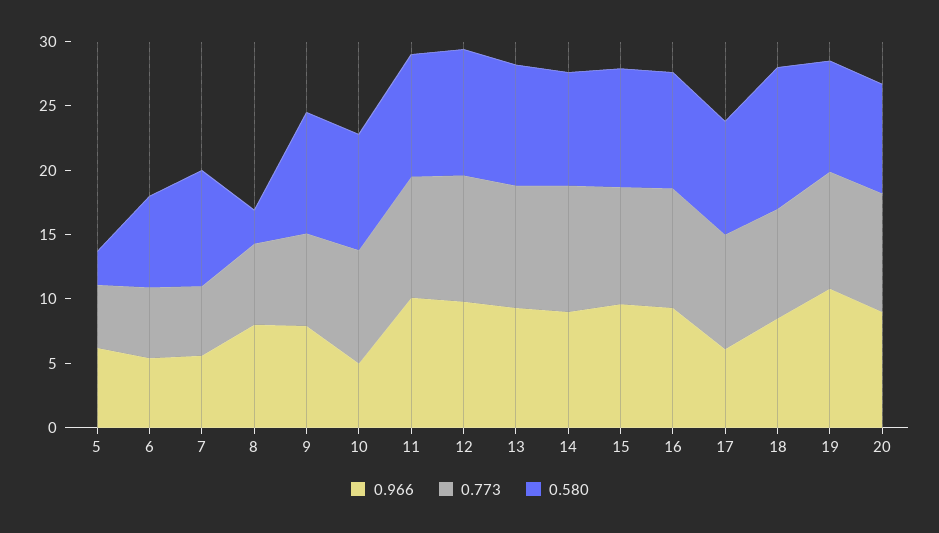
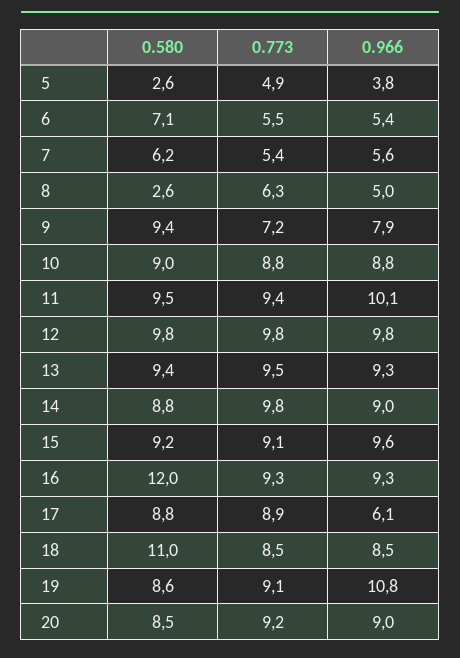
  {
    "0.966": {
-     "5": 6,
+     "5": 3.8,
      "6": 5.4,
      "7": 5.6,
-     "8": 8,
+     "8": 5,
      "9": 7.9,
-     "10": 5,
+     "10": 8.8,
      "11": 10.1,
      "12": 9.8,
      "13": 9.3,
      "14": 9,
      "15": 9.6,
      "16": 9.3,
      "17": 6.1,
      "18": 8.5,
      "19": 10.8,
      "20": 9
    },
    "0.773": {
      "5": 4.9,
      "6": 5.5,
      "7": 5.4,
      "8": 6.3,
      "9": 7.2,
      "10": 8.8,
      "11": 9.4,
      "12": 9.8,
      "13": 9.5,
      "14": 9.8,
      "15": 9.1,
      "16": 9.3,
      "17": 8.9,
      "18": 8.5,
      "19": 9.1,
      "20": 9.2
    },
    "0.580": {
      "5": 2.6,
      "6": 7.1,
-     "7": 9,
+     "7": 6.2,
      "8": 2.6,
      "9": 9.4,
      "10": 9,
      "11": 9.5,
      "12": 9.8,
      "13": 9.4,
      "14": 8.8,
      "15": 9.2,
-     "16": 9,
+     "16": 12,
      "17": 8.8,
      "18": 11,
      "19": 8.6,
      "20": 8.5
    }
  }

